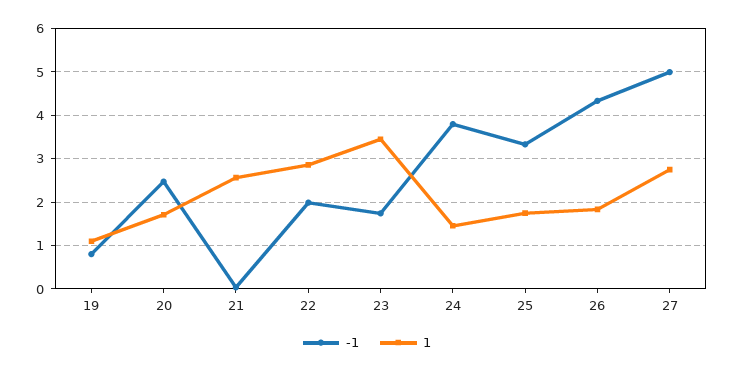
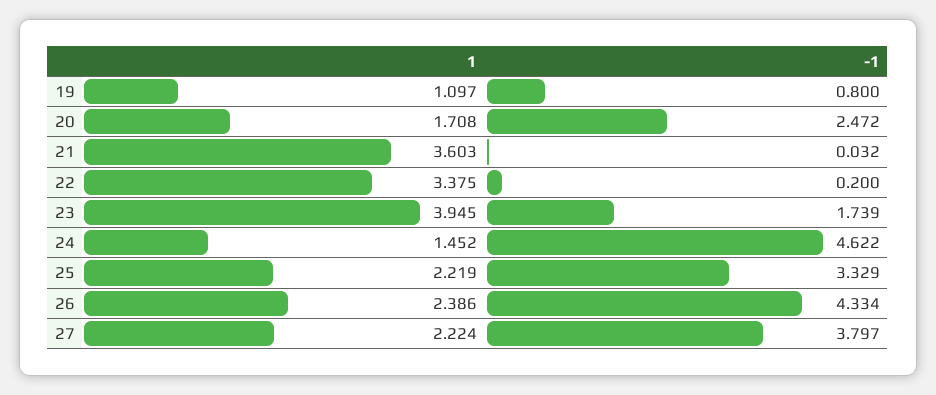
  {
    "-1": {
      "19": 0.8,
      "20": 2.472,
      "21": 0.032,
-     "22": 2,
+     "22": 0.2,
      "23": 1.739,
-     "24": 3.8,
+     "24": 4.622,
      "25": 3.329,
      "26": 4.334,
-     "27": 5
+     "27": 3.797
    },
    "1": {
      "19": 1.097,
      "20": 1.708,
-     "21": 2.6,
+     "21": 3.603,
-     "22": 2.8,
+     "22": 3.375,
-     "23": 3.4,
+     "23": 3.945,
      "24": 1.452,
-     "25": 1.8,
+     "25": 2.219,
-     "26": 1.8,
+     "26": 2.386,
-     "27": 2.8
+     "27": 2.224
    }
  }

